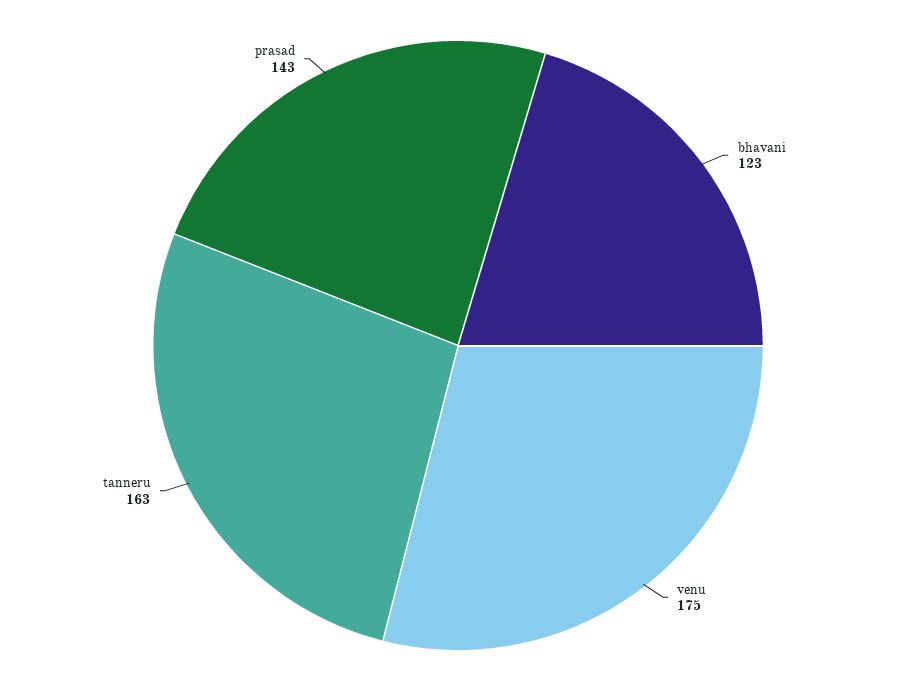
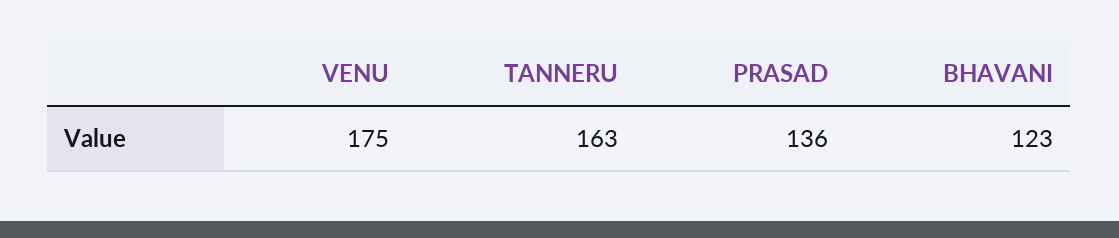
  {
    "bhavani": 123,
    "venu": 175,
    "tanneru": 163,
-   "prasad": 143
+   "prasad": 136
  }

